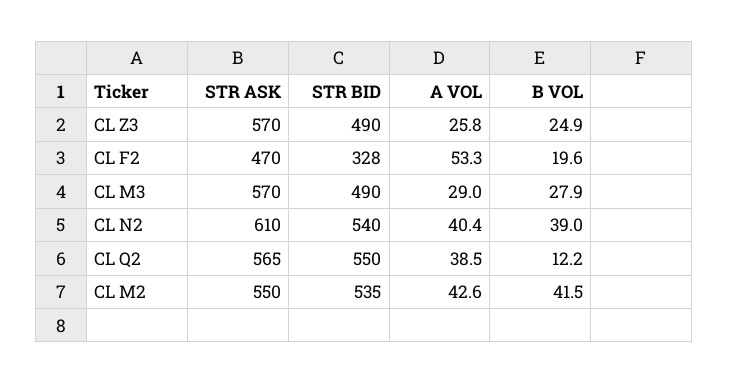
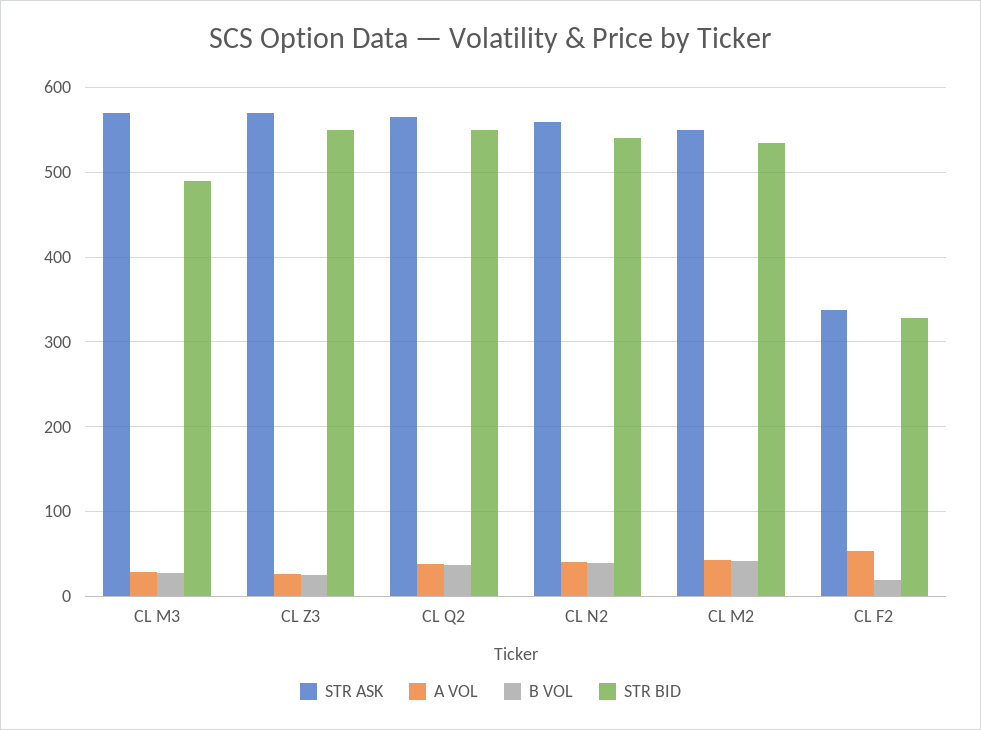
  {
    "STR ASK": {
      "CL Z3": 570,
-     "CL F2": 470,
+     "CL F2": 340,
      "CL M3": 570,
-     "CL N2": 610,
+     "CL N2": 560,
      "CL Q2": 565,
      "CL M2": 550
    },
    "STR BID": {
-     "CL Z3": 490,
+     "CL Z3": 550,
      "CL F2": 328,
      "CL M3": 490,
      "CL N2": 540,
      "CL Q2": 550,
      "CL M2": 535
    },
    "A VOL": {
      "CL Z3": 25.8,
      "CL F2": 53.3,
      "CL M3": 29,
      "CL N2": 40.4,
      "CL Q2": 38.5,
      "CL M2": 42.6
    },
    "B VOL": {
      "CL Z3": 24.9,
      "CL F2": 19.6,
      "CL M3": 27.9,
      "CL N2": 39,
-     "CL Q2": 12.2,
+     "CL Q2": 40,
      "CL M2": 41.5
    }
  }

